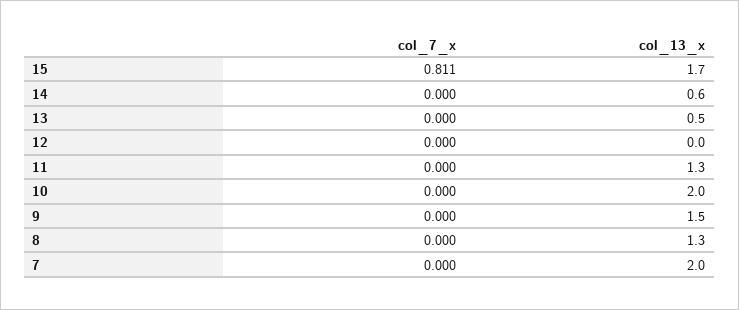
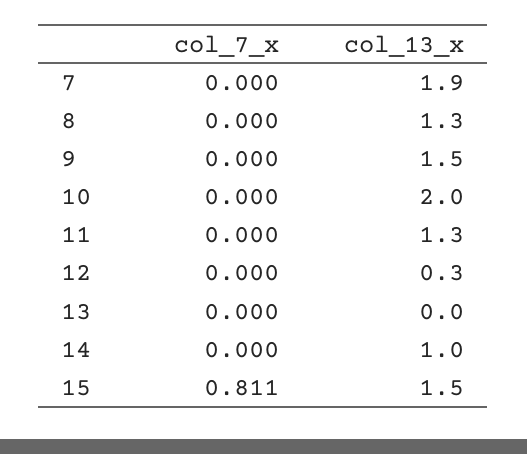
  {
    "col_7_x": {
      "15": 0.811,
      "14": 0,
      "13": 0,
      "12": 0,
      "11": 0,
      "10": 0,
      "9": 0,
      "8": 0,
      "7": 0
    },
    "col_13_x": {
-     "15": 1.7,
+     "15": 1.5,
-     "14": 0.6,
+     "14": 1,
-     "13": 0.5,
+     "13": 0,
-     "12": 0,
+     "12": 0.3,
      "11": 1.3,
      "10": 2,
      "9": 1.5,
      "8": 1.3,
-     "7": 2
+     "7": 1.9
    }
  }

